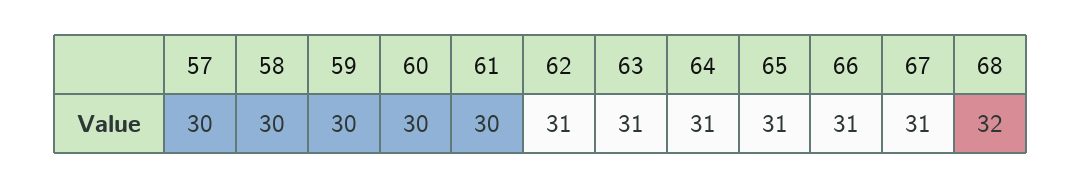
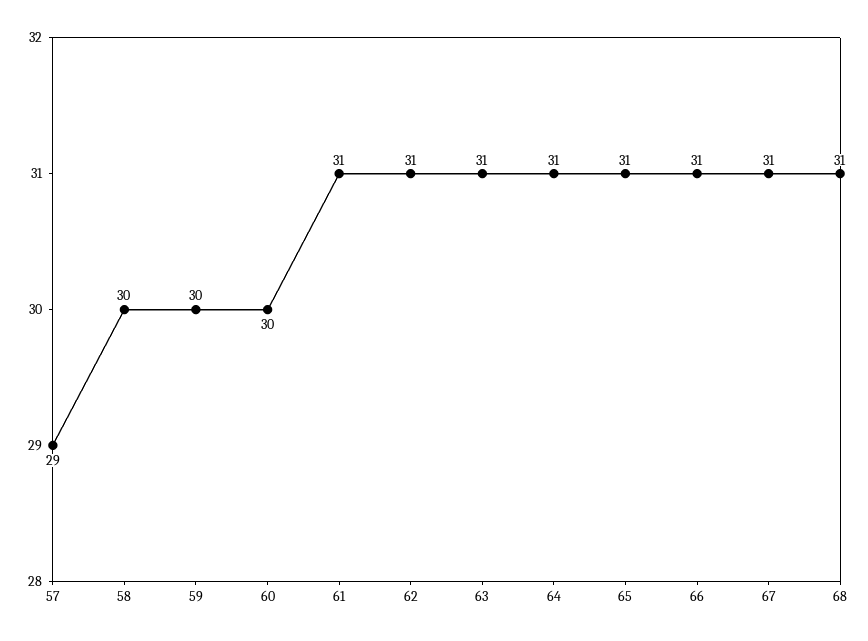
  {
-   "57": 30,
+   "57": 29,
    "58": 30,
    "59": 30,
    "60": 30,
-   "61": 30,
+   "61": 31,
    "62": 31,
    "63": 31,
    "64": 31,
    "65": 31,
    "66": 31,
    "67": 31,
-   "68": 32
+   "68": 31
  }

